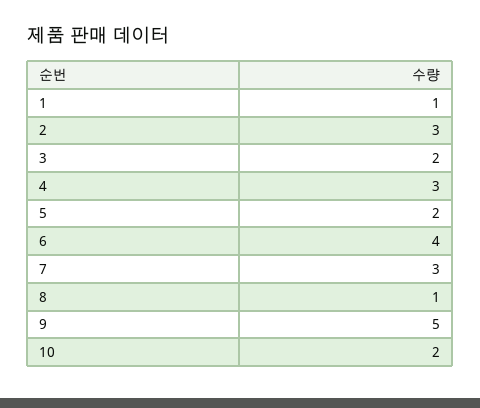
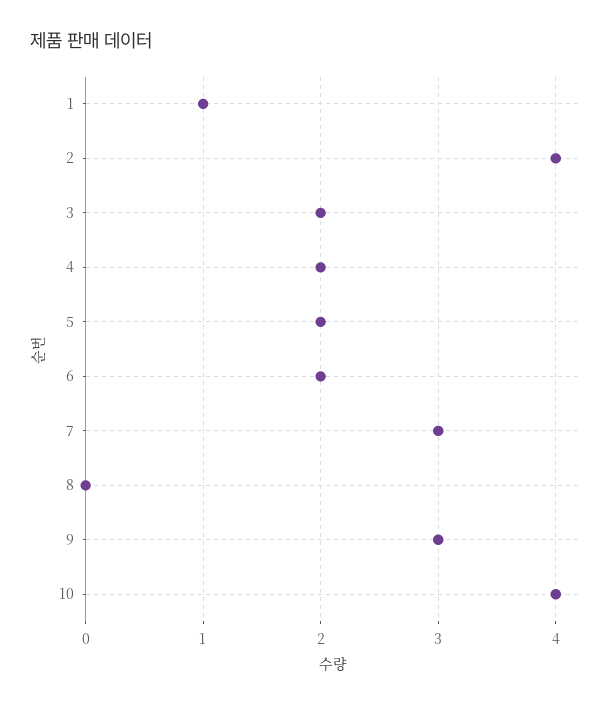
  {
    "1": 1,
-   "2": 3,
+   "2": 4,
    "3": 2,
-   "4": 3,
+   "4": 2,
    "5": 2,
-   "6": 4,
+   "6": 2,
    "7": 3,
-   "8": 1,
+   "8": 0,
-   "9": 5,
+   "9": 3,
-   "10": 2
+   "10": 4
  }

